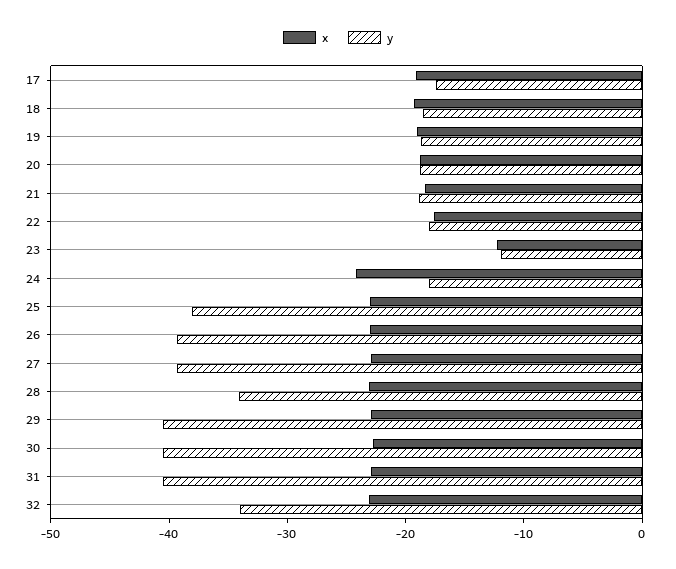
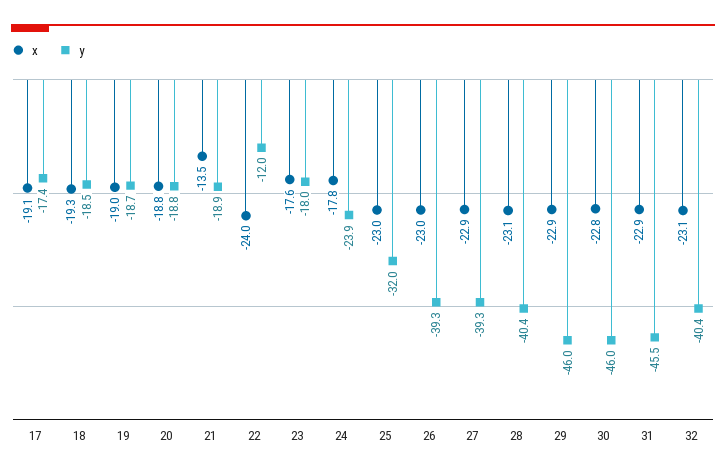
  {
    "x": {
      "17": -19.1,
      "18": -19.3,
      "19": -19,
      "20": -18.8,
-     "21": -18,
+     "21": -13.5,
-     "22": -18,
+     "22": -24,
-     "23": -12,
+     "23": -17.6,
-     "24": -24,
+     "24": -17.8,
      "25": -23,
      "26": -23,
      "27": -22.9,
      "28": -23.1,
      "29": -22.9,
      "30": -22.8,
      "31": -22.9,
      "32": -23.1
    },
    "y": {
      "17": -17.4,
      "18": -18.5,
      "19": -18.7,
      "20": -18.8,
      "21": -18.9,
-     "22": -18,
+     "22": -12,
-     "23": -12,
+     "23": -18,
-     "24": -18,
+     "24": -23.9,
-     "25": -38,
+     "25": -32,
      "26": -39.3,
      "27": -39.3,
-     "28": -34,
+     "28": -40.4,
-     "29": -40,
+     "29": -46,
-     "30": -40,
+     "30": -46,
-     "31": -40,
+     "31": -45.5,
-     "32": -34
+     "32": -40.4
    }
  }

